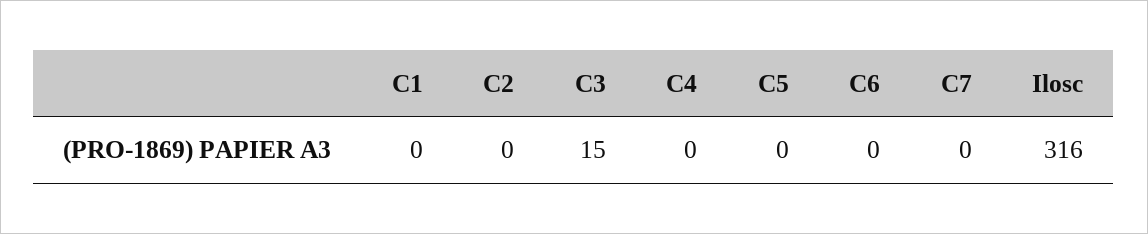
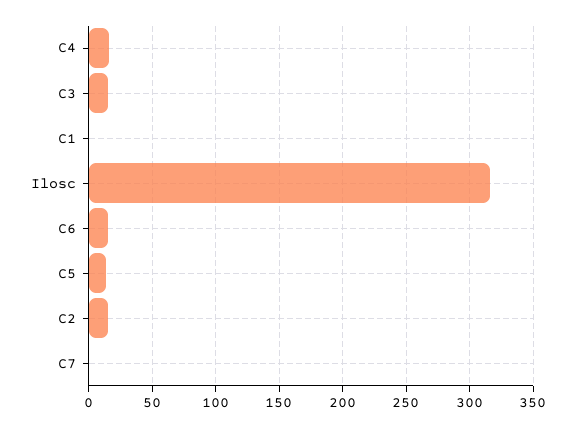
  {
    "C1": 0,
-   "C2": 0,
+   "C2": 15,
    "C3": 15,
-   "C4": 0,
+   "C4": 15,
-   "C5": 0,
+   "C5": 15,
-   "C6": 0,
+   "C6": 15,
    "C7": 0,
    "Ilosc": 316
  }

